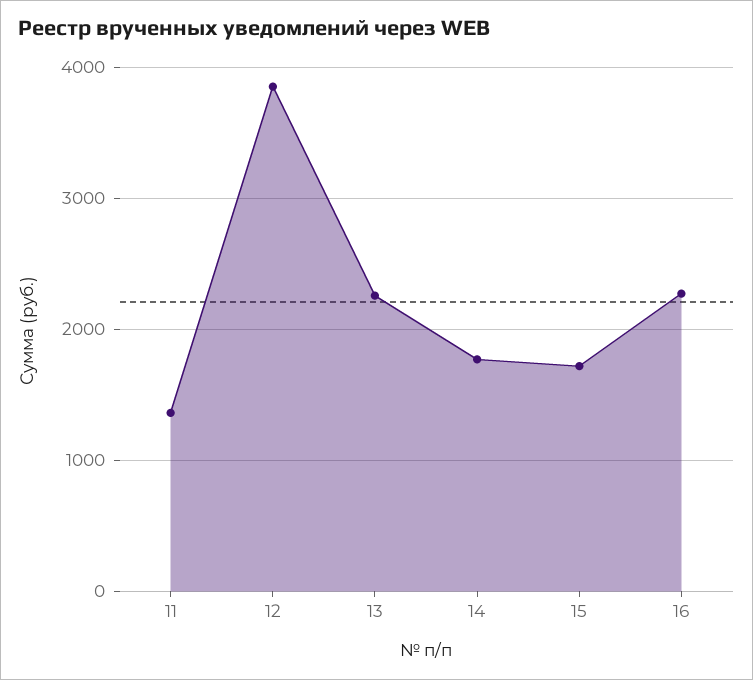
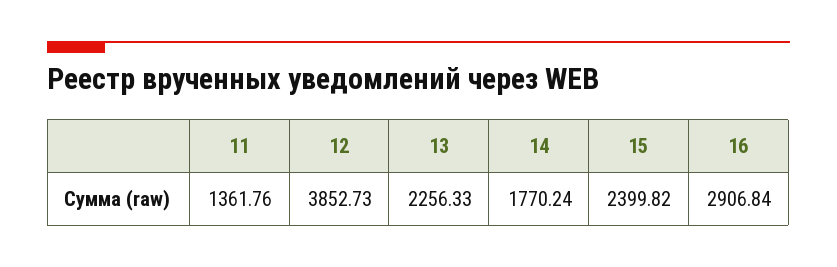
  {
    "11": 1361.76,
    "12": 3852.73,
    "13": 2256.33,
    "14": 1770.24,
-   "15": 1700,
+   "15": 2399.82,
-   "16": 2300
+   "16": 2906.84
  }

